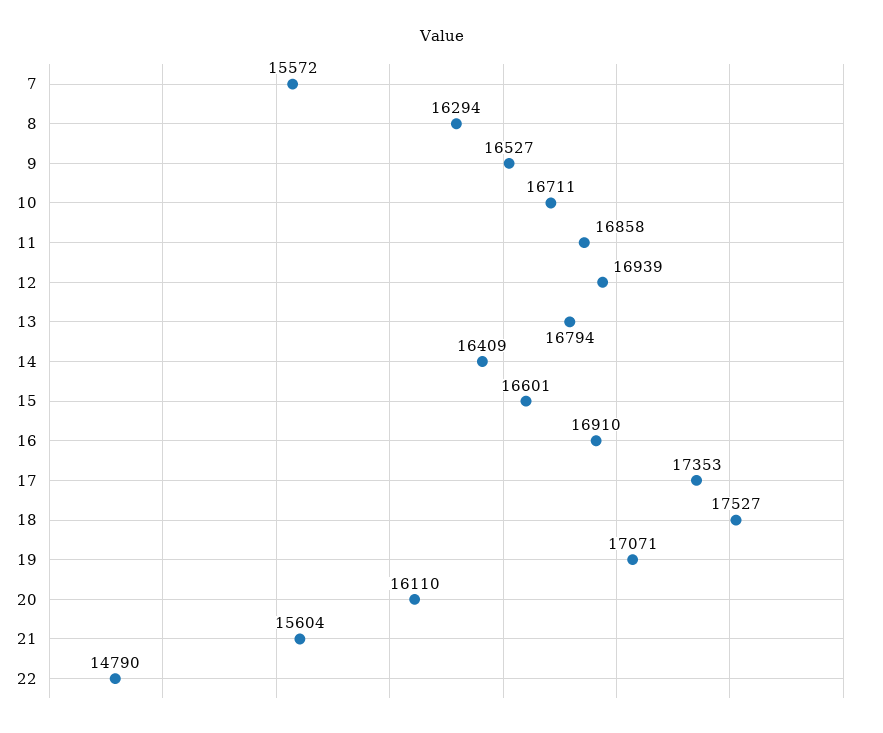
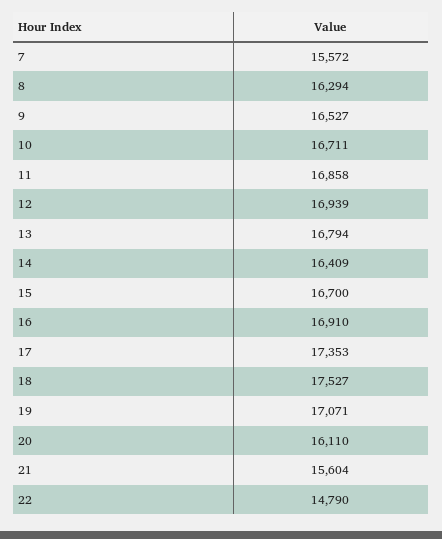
  {
    "7": 15572,
    "8": 16294,
    "9": 16527,
    "10": 16711,
    "11": 16858,
    "12": 16939,
    "13": 16794,
    "14": 16409,
-   "15": 16601,
+   "15": 16700,
    "16": 16910,
    "17": 17353,
    "18": 17527,
    "19": 17071,
    "20": 16110,
    "21": 15604,
    "22": 14790
  }

